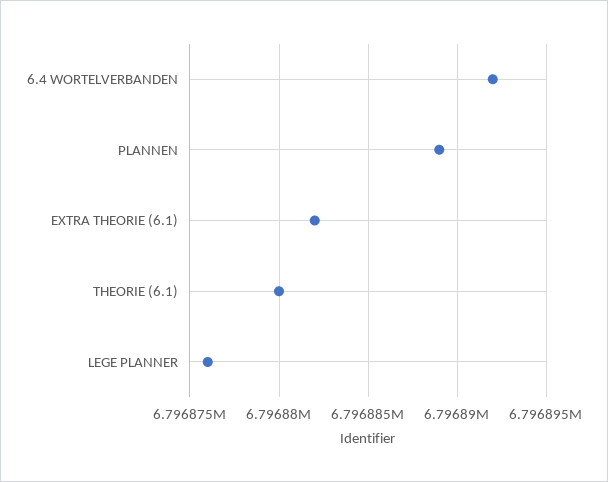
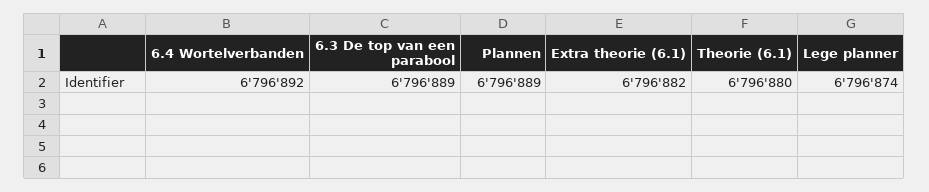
  {
    "6.4 WORTELVERBANDEN": 6796892,
    "PLANNEN": 6796889,
    "EXTRA THEORIE (6.1)": 6796882,
    "THEORIE (6.1)": 6796880,
-   "LEGE PLANNER": 6796876
+   "LEGE PLANNER": 6796874,
+   "6.3 De top van een parabool": 6796889
  }

